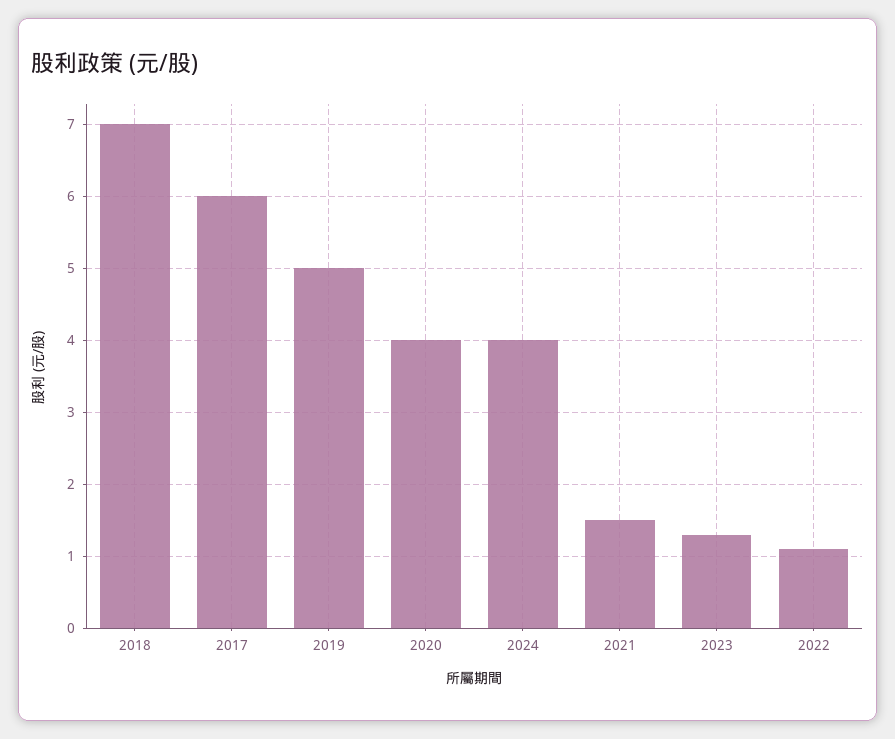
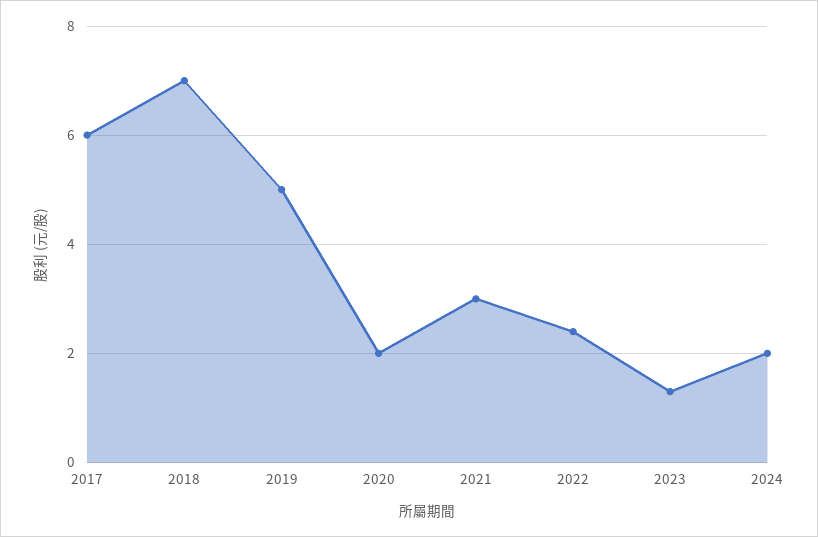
  {
    "2018": 7,
    "2017": 6,
    "2019": 5,
-   "2020": 4,
+   "2020": 2,
-   "2024": 4,
+   "2024": 2,
-   "2021": 1.5,
+   "2021": 3,
    "2023": 1.3,
-   "2022": 1.1
+   "2022": 2.5
  }

